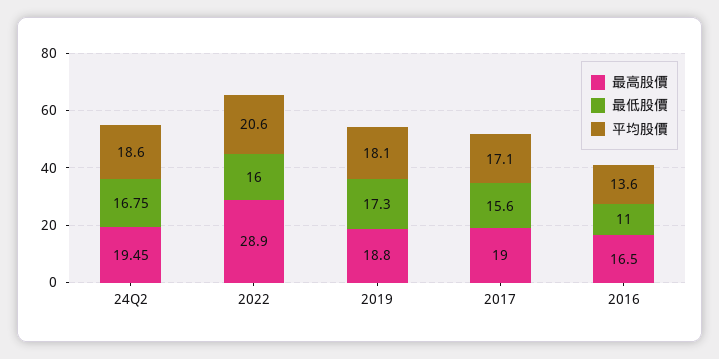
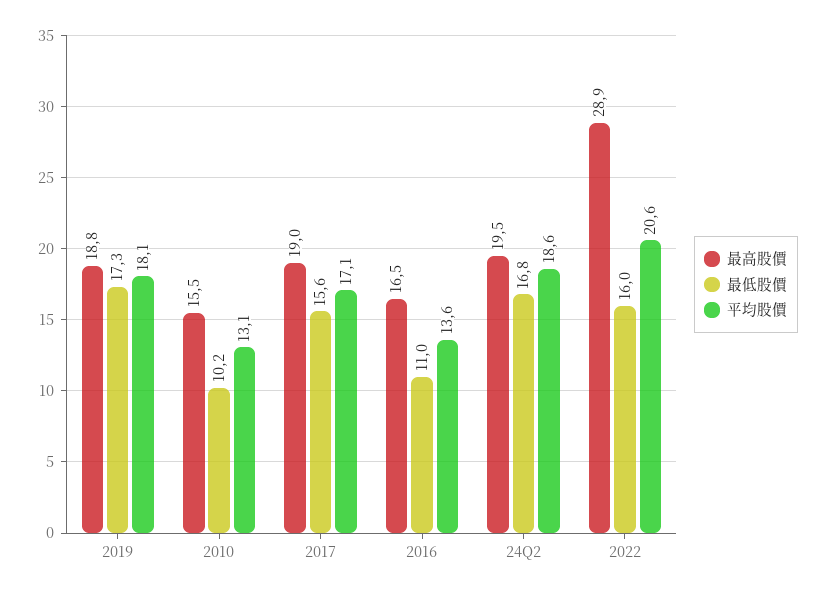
  {
    "最高股價": {
      "24Q2": 19.45,
      "2022": 28.9,
      "2019": 18.8,
      "2017": 19,
-     "2016": 16.5
+     "2016": 16.5,
+     "2010": 15.5
    },
    "最低股價": {
      "24Q2": 16.75,
      "2022": 16,
      "2019": 17.3,
      "2017": 15.6,
-     "2016": 11
+     "2016": 11,
+     "2010": 10.2
    },
    "平均股價": {
      "24Q2": 18.6,
      "2022": 20.6,
      "2019": 18.1,
      "2017": 17.1,
-     "2016": 13.6
+     "2016": 13.6,
+     "2010": 13.1
    }
  }

